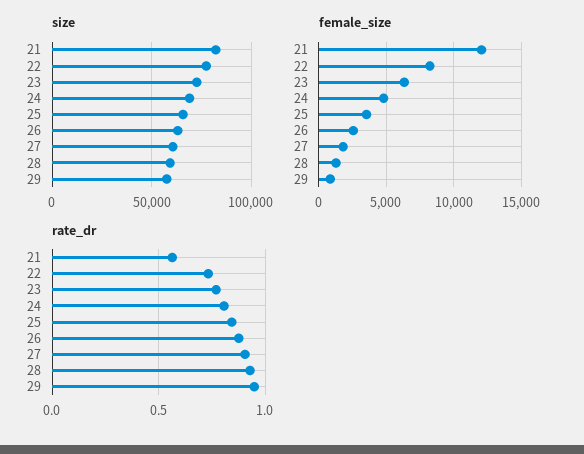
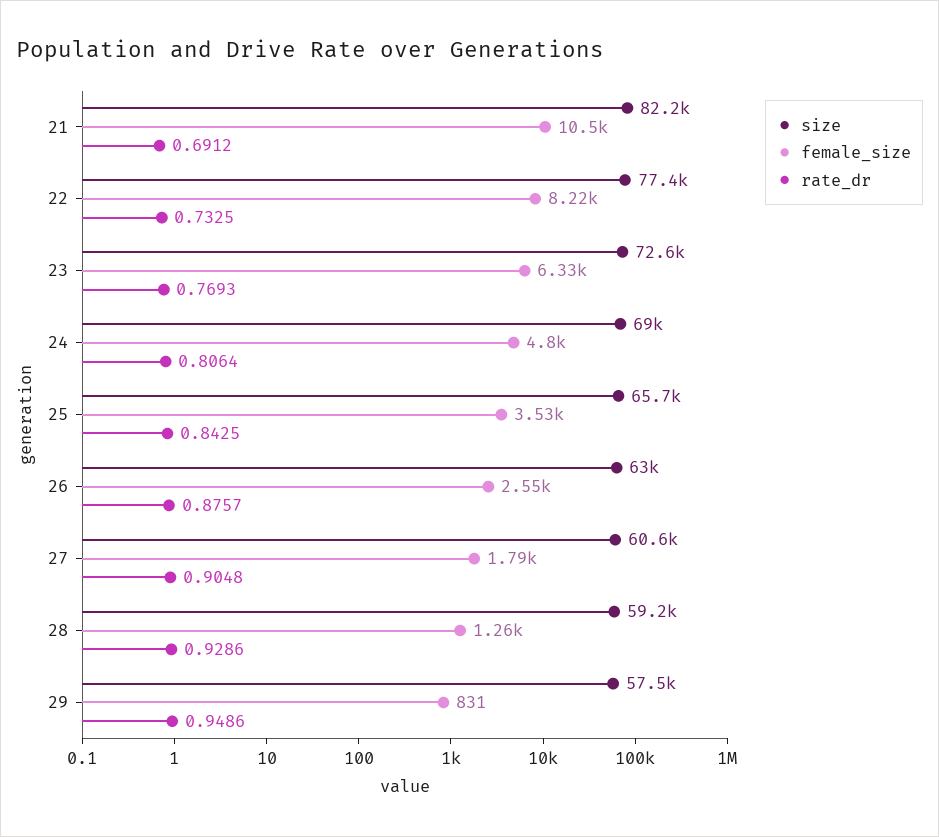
  {
    "size": {
      "21": 82200,
      "22": 77400,
      "23": 72600,
      "24": 69000,
      "25": 65700,
      "26": 63000,
      "27": 60600,
      "28": 59200,
      "29": 57500
    },
    "female_size": {
-     "21": 12000,
+     "21": 10500,
      "22": 8220,
      "23": 6330,
      "24": 4800,
      "25": 3530,
      "26": 2550,
      "27": 1790,
      "28": 1260,
      "29": 831
    },
    "rate_dr": {
-     "21": 0.55,
+     "21": 0.6912,
      "22": 0.7325,
      "23": 0.7693,
      "24": 0.8064,
      "25": 0.8425,
      "26": 0.8757,
      "27": 0.9048,
      "28": 0.9286,
      "29": 0.9486
    }
  }

